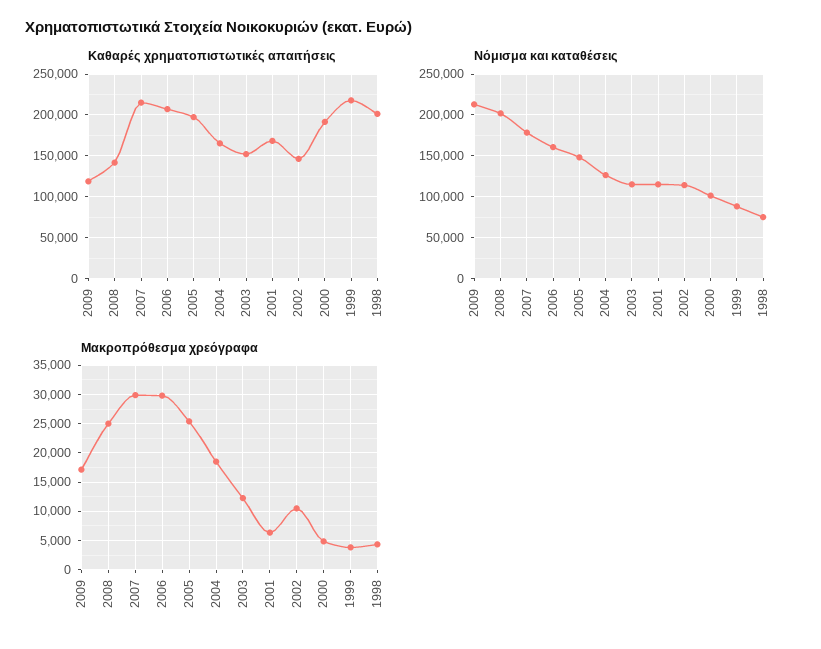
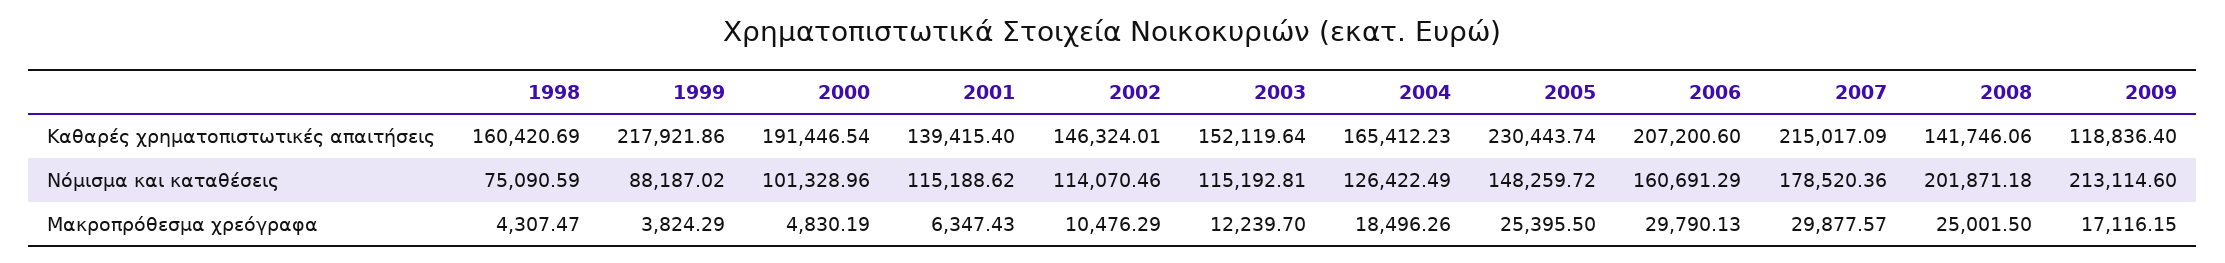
  {
    "Καθαρές χρηματοπιστωτικές απαιτήσεις": {
      "2009": 118836.4,
      "2008": 141746.06,
      "2007": 215017.09,
      "2006": 207200.6,
-     "2005": 200000,
+     "2005": 230443.74,
      "2004": 165412.23,
      "2003": 152119.64,
-     "2001": 170000,
+     "2001": 139415.4,
      "2002": 146324.01,
      "2000": 191446.54,
      "1999": 217921.86,
-     "1998": 200000
+     "1998": 160420.69
    },
    "Νόμισμα και καταθέσεις": {
      "2009": 213114.6,
      "2008": 201871.18,
      "2007": 178520.36,
      "2006": 160691.29,
      "2005": 148259.72,
      "2004": 126422.49,
      "2003": 115192.81,
      "2001": 115188.62,
      "2002": 114070.46,
      "2000": 101328.96,
      "1999": 88187.02,
      "1998": 75090.59
    },
    "Μακροπρόθεσμα χρεόγραφα": {
      "2009": 17116.15,
      "2008": 25001.5,
      "2007": 29877.57,
      "2006": 29790.13,
      "2005": 25395.5,
      "2004": 18496.26,
      "2003": 12239.7,
      "2001": 6347.43,
      "2002": 10476.29,
      "2000": 4830.19,
      "1999": 3824.29,
      "1998": 4307.47
    }
  }

